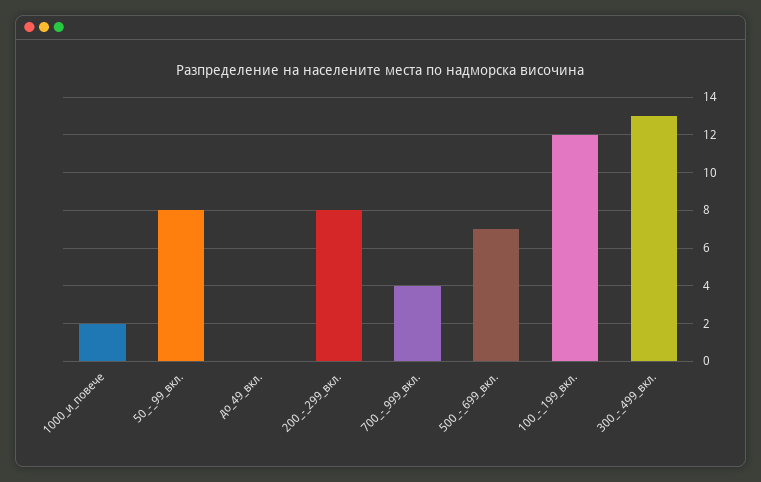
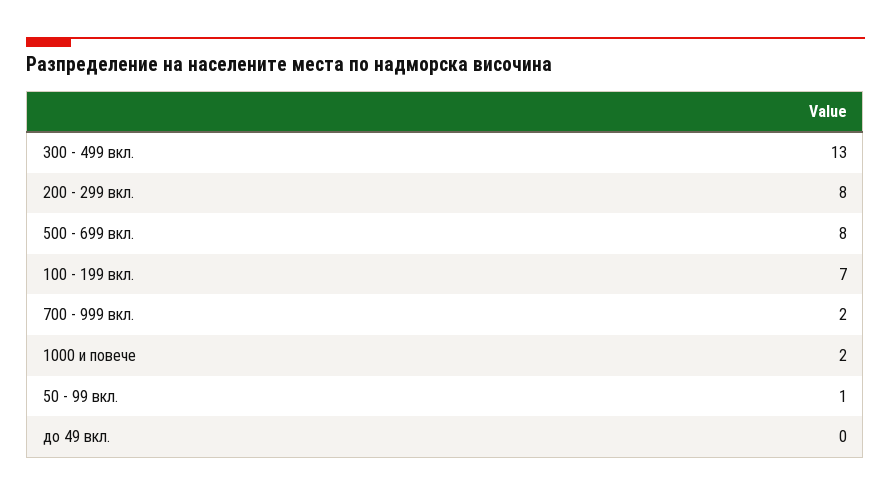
  {
    "1000_и_повече": 2,
-   "50_-_99_вкл.": 8,
+   "50_-_99_вкл.": 1,
    "до_49_вкл.": 0,
    "200_-_299_вкл.": 8,
-   "700_-_999_вкл.": 4,
+   "700_-_999_вкл.": 2,
-   "500_-_699_вкл.": 7,
+   "500_-_699_вкл.": 8,
-   "100_-_199_вкл.": 12,
+   "100_-_199_вкл.": 7,
    "300_-_499_вкл.": 13
  }

